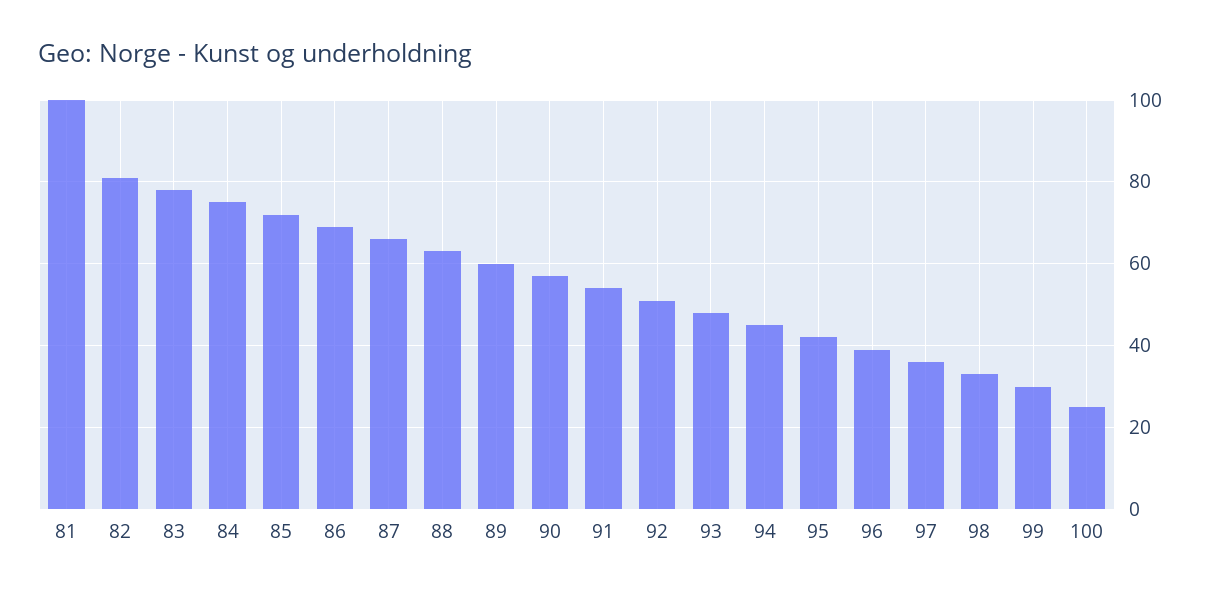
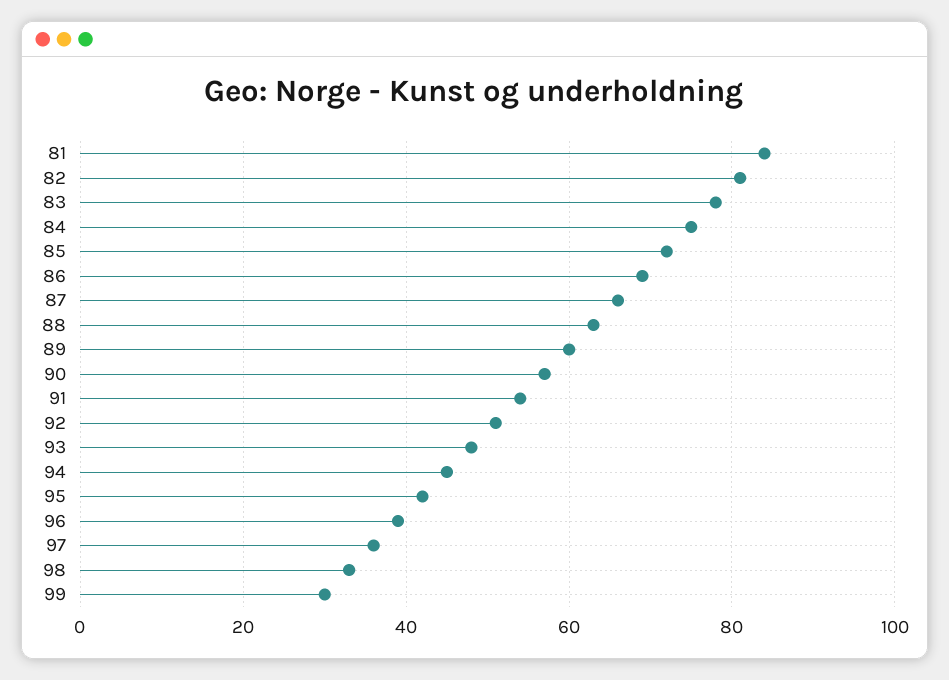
  {
-   "81": 100,
+   "81": 85,
    "82": 80,
    "83": 80,
    "84": 75,
    "85": 70,
    "86": 70,
    "87": 65,
    "88": 65,
    "89": 60,
    "90": 55,
    "91": 55,
    "92": 50,
    "93": 50,
    "94": 45,
    "95": 40,
    "96": 40,
    "97": 35,
    "98": 35,
-   "99": 30,
+   "99": 30
-   "100": 25
  }

